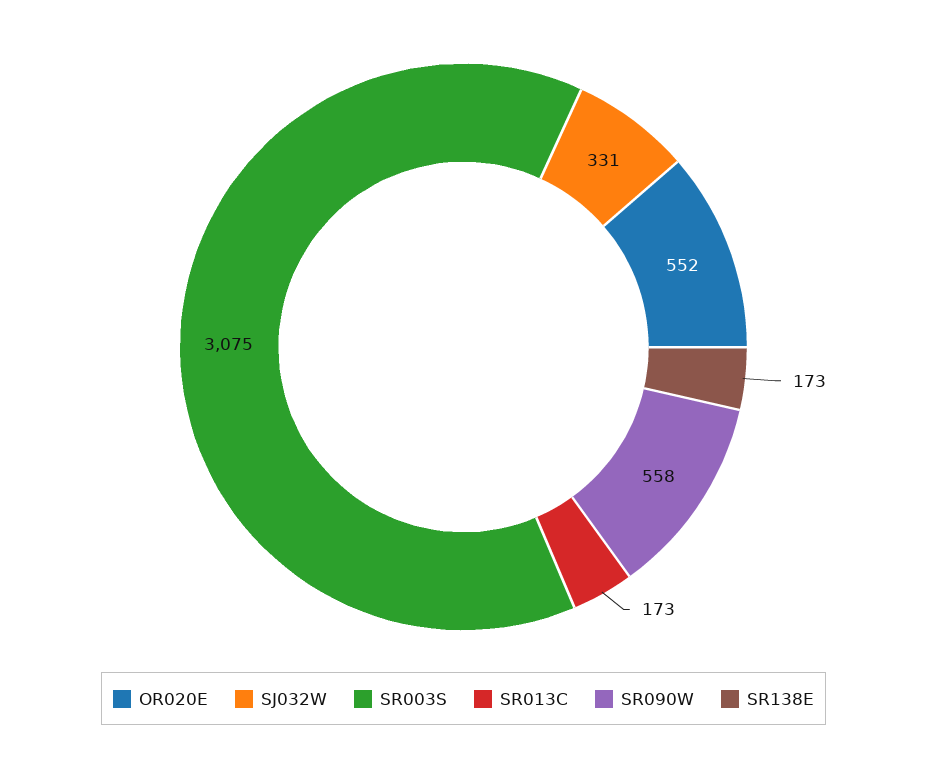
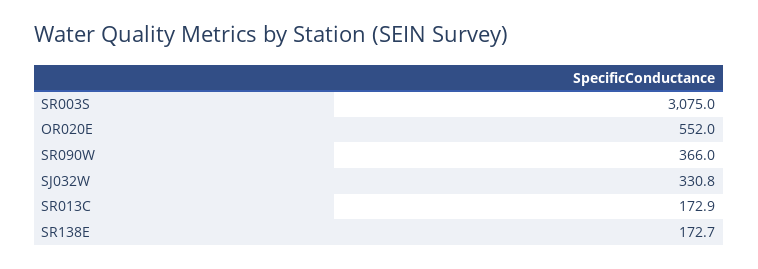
  {
    "OR020E": 552,
    "SJ032W": 330.8,
    "SR003S": 3075,
    "SR013C": 172.9,
-   "SR090W": 558,
+   "SR090W": 366,
    "SR138E": 172.7
  }

